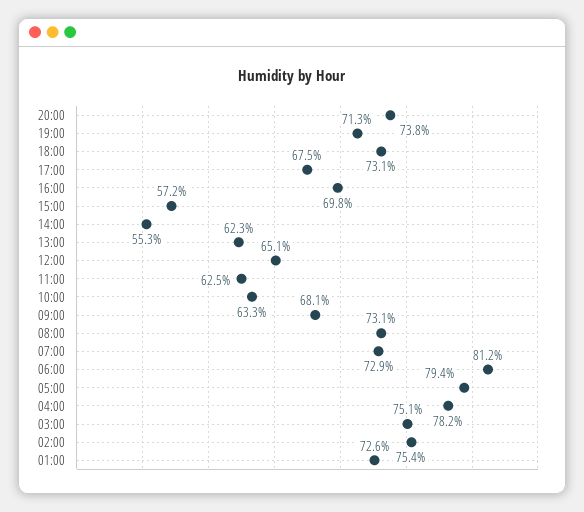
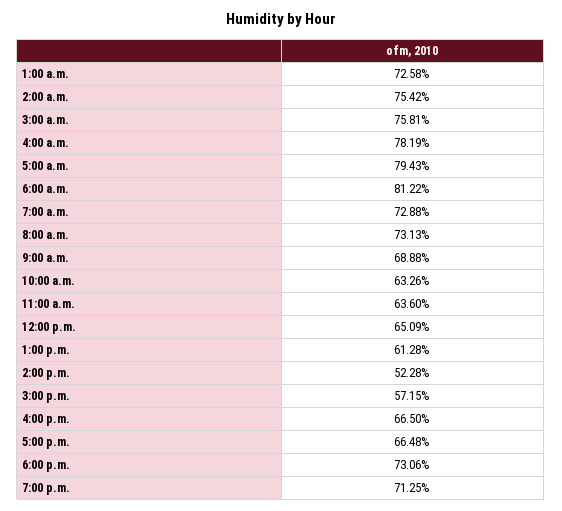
  {
-   "20:00": 73.8,
    "19:00": 71.25,
    "18:00": 73.06,
-   "17:00": 67.5,
+   "17:00": 66.48,
-   "16:00": 69.8,
+   "16:00": 66.5,
    "15:00": 57.15,
-   "14:00": 55.3,
+   "14:00": 52.28,
-   "13:00": 62.3,
+   "13:00": 61.28,
    "12:00": 65.09,
-   "11:00": 62.5,
+   "11:00": 63.6,
    "10:00": 63.26,
-   "09:00": 68.1,
+   "09:00": 68.88,
    "08:00": 73.13,
    "07:00": 72.88,
    "06:00": 81.22,
    "05:00": 79.43,
    "04:00": 78.19,
-   "03:00": 75.1,
+   "03:00": 75.81,
    "02:00": 75.42,
    "01:00": 72.58
  }

